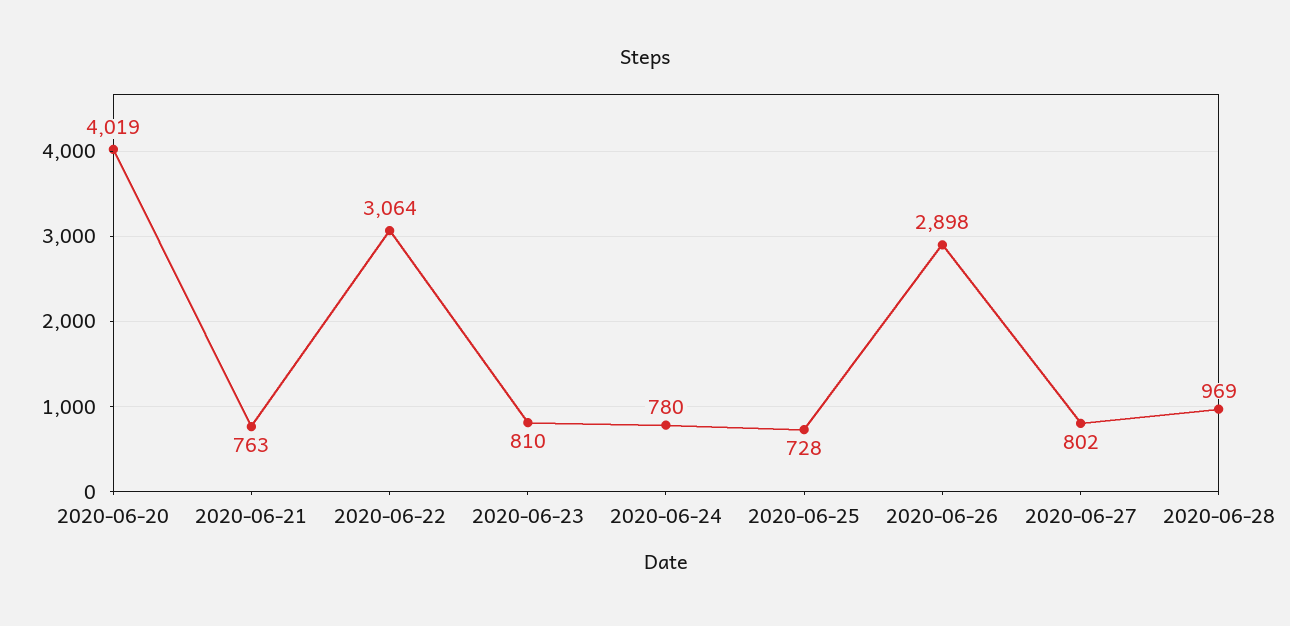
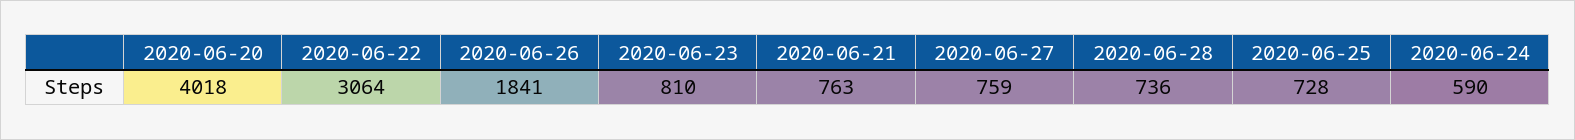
  {
-   "2020-06-20": 4019,
+   "2020-06-20": 4018,
    "2020-06-21": 763,
    "2020-06-22": 3064,
    "2020-06-23": 810,
-   "2020-06-24": 780,
+   "2020-06-24": 590,
    "2020-06-25": 728,
-   "2020-06-26": 2898,
+   "2020-06-26": 1841,
-   "2020-06-27": 802,
+   "2020-06-27": 759,
-   "2020-06-28": 969
+   "2020-06-28": 736
  }

